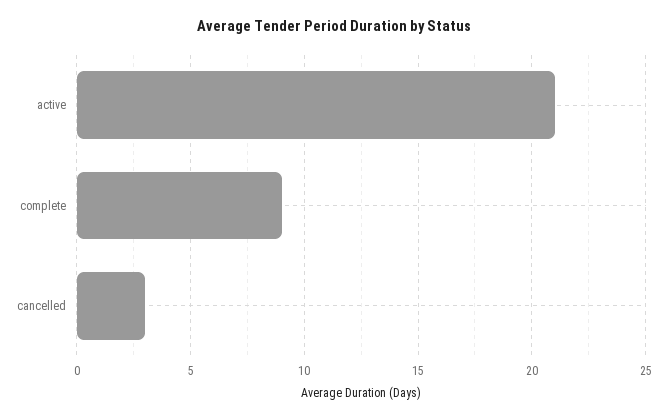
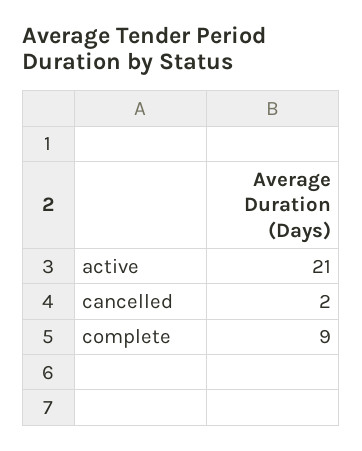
  {
    "active": 21,
    "complete": 9,
-   "cancelled": 3
+   "cancelled": 2
  }

